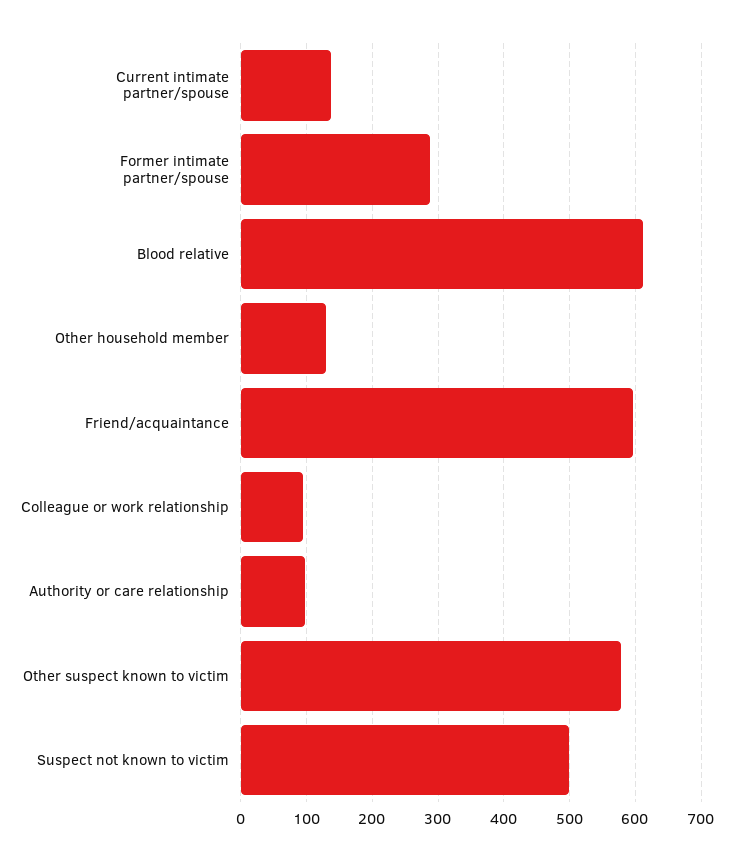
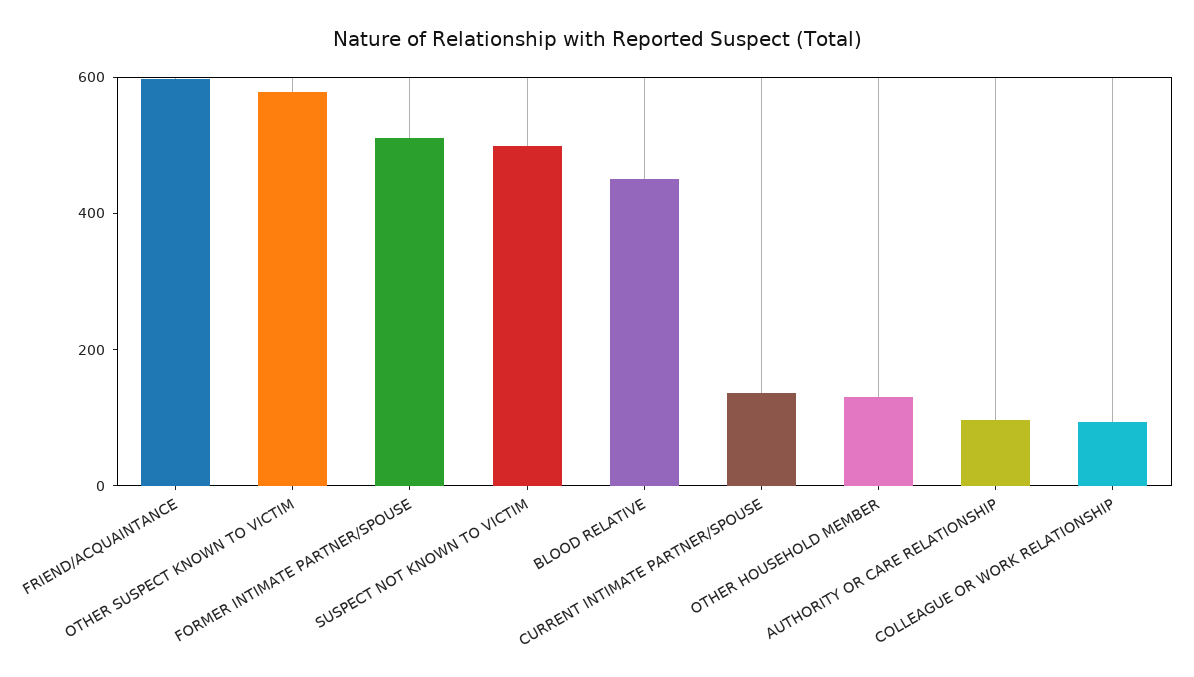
  {
    "Current intimate partner/spouse": 140,
-   "Former intimate partner/spouse": 290,
+   "Former intimate partner/spouse": 500,
-   "Blood relative": 610,
+   "Blood relative": 450,
    "Other household member": 130,
    "Friend/acquaintance": 600,
    "Colleague or work relationship": 90,
    "Authority or care relationship": 100,
    "Other suspect known to victim": 580,
    "Suspect not known to victim": 500
  }

